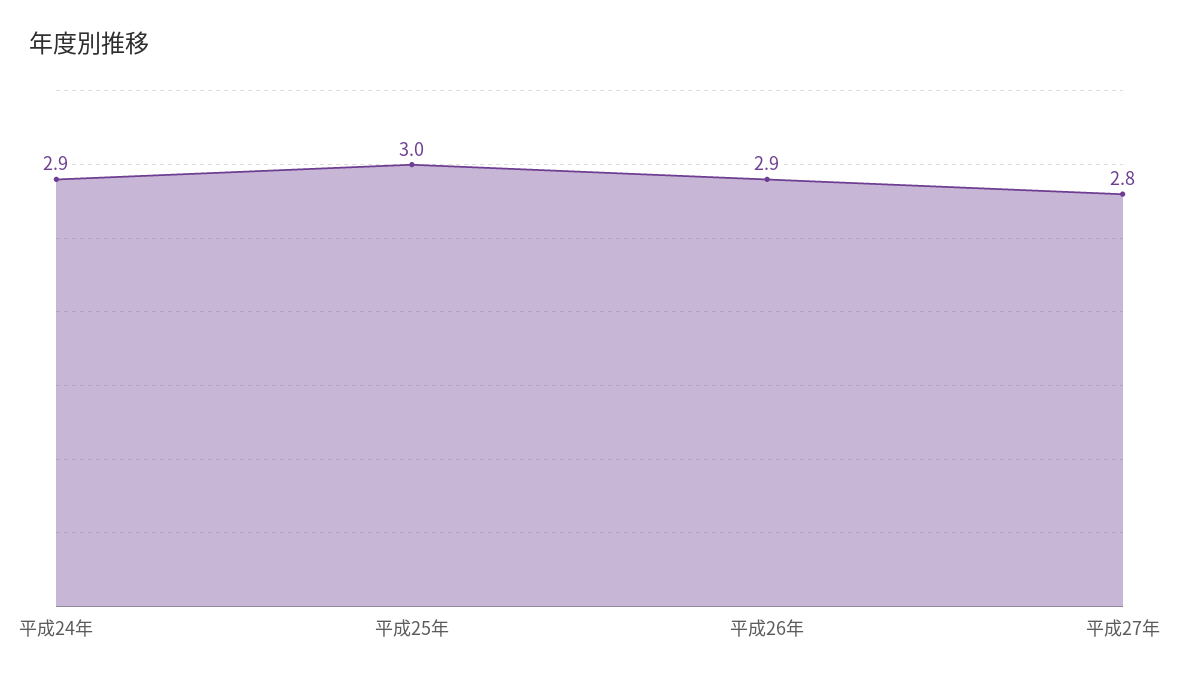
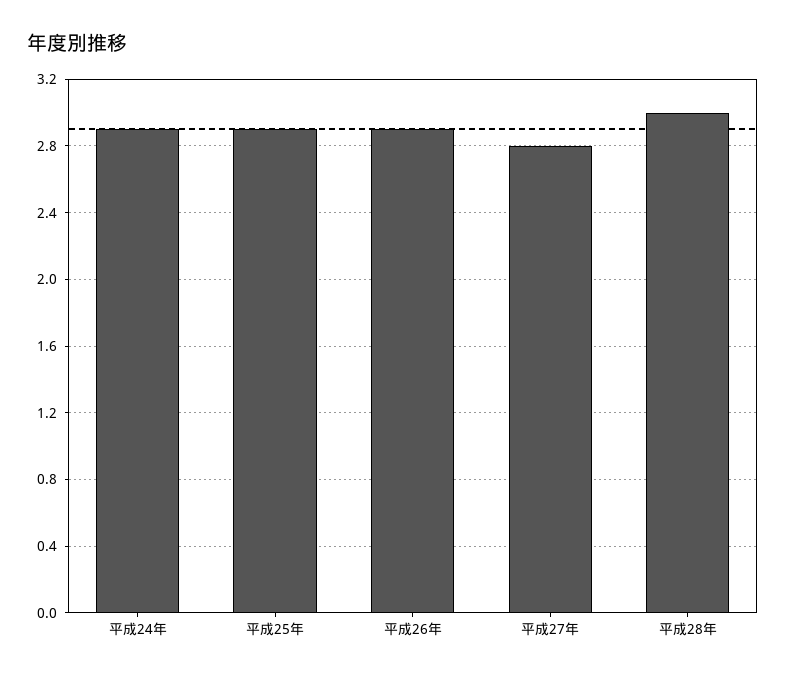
  {
    "平成24年": 2.9,
-   "平成25年": 3,
+   "平成25年": 2.9,
    "平成26年": 2.9,
-   "平成27年": 2.8
+   "平成27年": 2.8,
+   "平成28年": 3
  }

